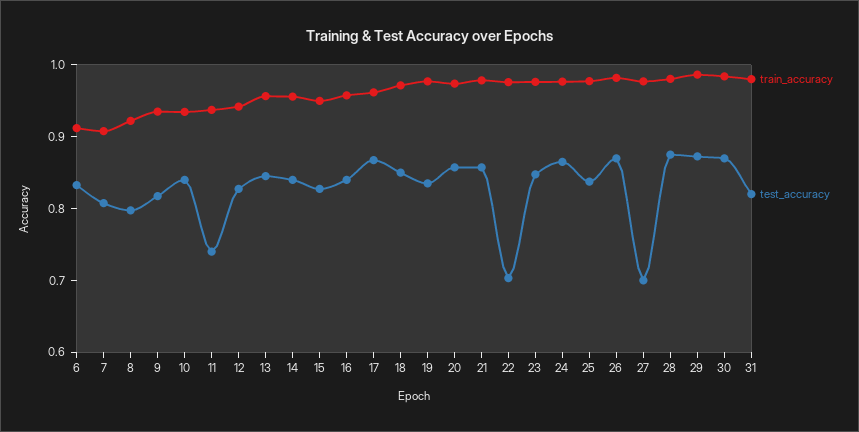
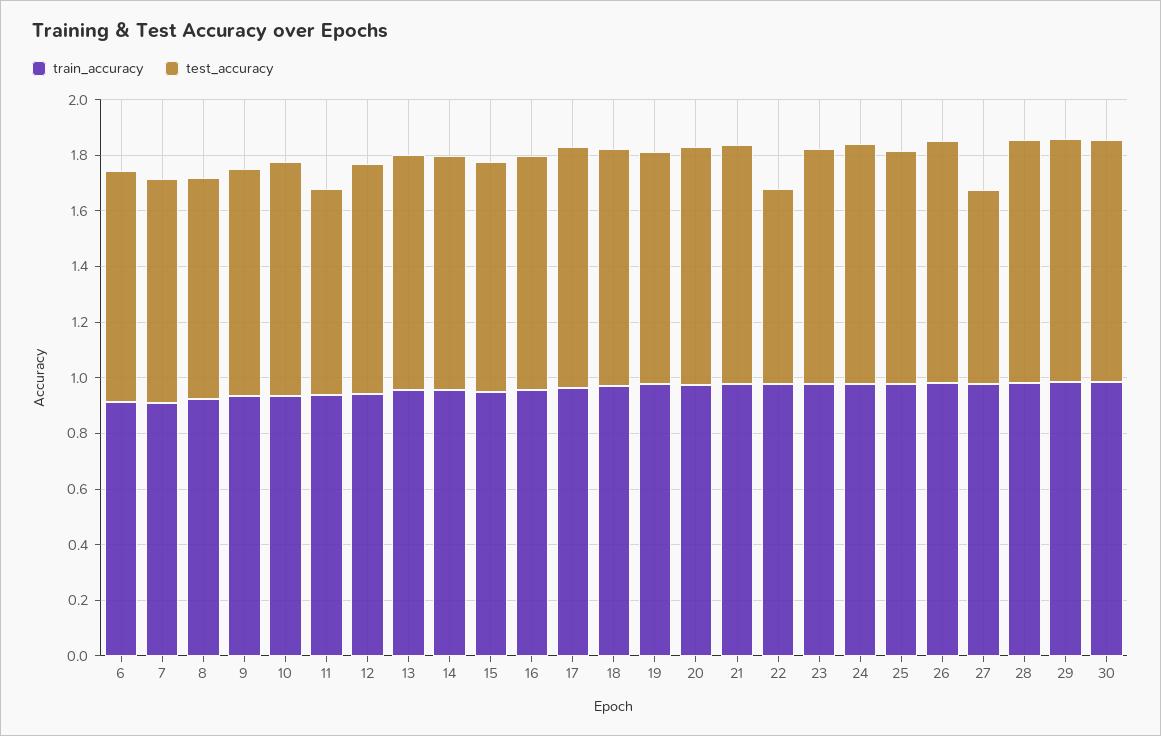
  {
    "train_accuracy": {
      "6": 0.92,
      "7": 0.9,
      "8": 0.92,
      "9": 0.94,
      "10": 0.94,
      "11": 0.94,
      "12": 0.94,
      "13": 0.96,
      "14": 0.96,
      "15": 0.94,
      "16": 0.96,
      "17": 0.96,
      "18": 0.98,
      "19": 0.98,
      "20": 0.98,
      "21": 0.98,
      "22": 0.98,
      "23": 0.98,
      "24": 0.98,
      "25": 0.98,
      "26": 0.98,
      "27": 0.98,
      "28": 0.98,
      "29": 0.98,
-     "30": 0.98,
+     "30": 0.98
-     "31": 0.98
    },
    "test_accuracy": {
      "6": 0.84,
      "7": 0.8,
      "8": 0.8,
      "9": 0.82,
      "10": 0.84,
      "11": 0.74,
      "12": 0.82,
      "13": 0.84,
      "14": 0.84,
      "15": 0.82,
      "16": 0.84,
      "17": 0.86,
      "18": 0.86,
      "19": 0.84,
      "20": 0.86,
      "21": 0.86,
      "22": 0.7,
      "23": 0.84,
      "24": 0.86,
      "25": 0.84,
      "26": 0.88,
      "27": 0.7,
      "28": 0.88,
      "29": 0.88,
-     "30": 0.88,
+     "30": 0.88
-     "31": 0.82
    }
  }

